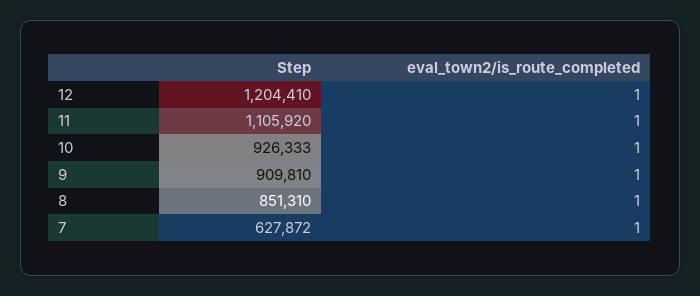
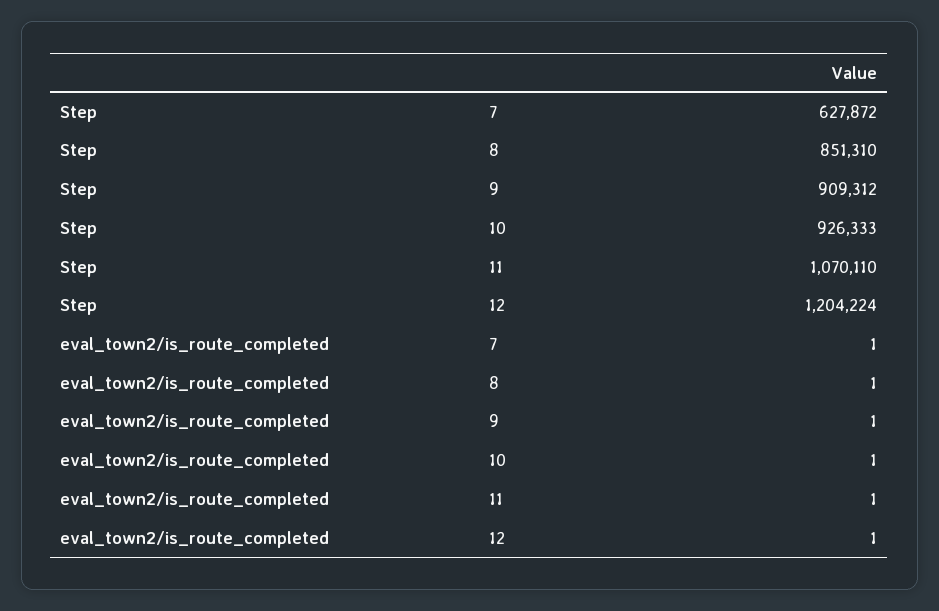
  {
    "Step": {
-     "12": 1204410,
+     "12": 1204224,
-     "11": 1105920,
+     "11": 1070110,
      "10": 926333,
-     "9": 909810,
+     "9": 909312,
      "8": 851310,
      "7": 627872
    },
    "eval_town2/is_route_completed": {
      "12": 1,
      "11": 1,
      "10": 1,
      "9": 1,
      "8": 1,
      "7": 1
    }
  }

